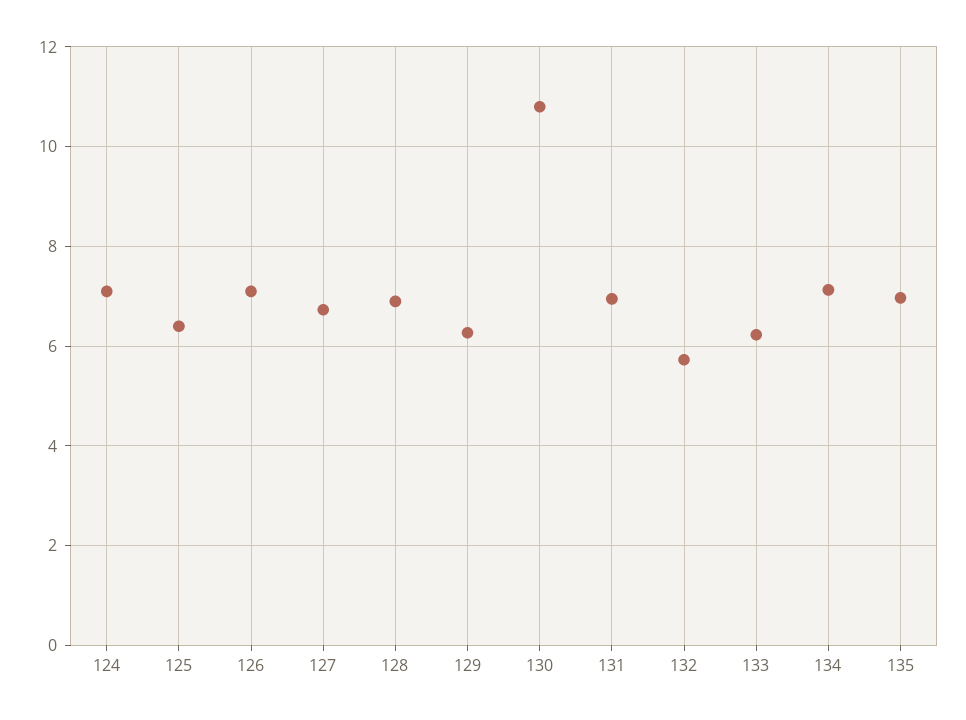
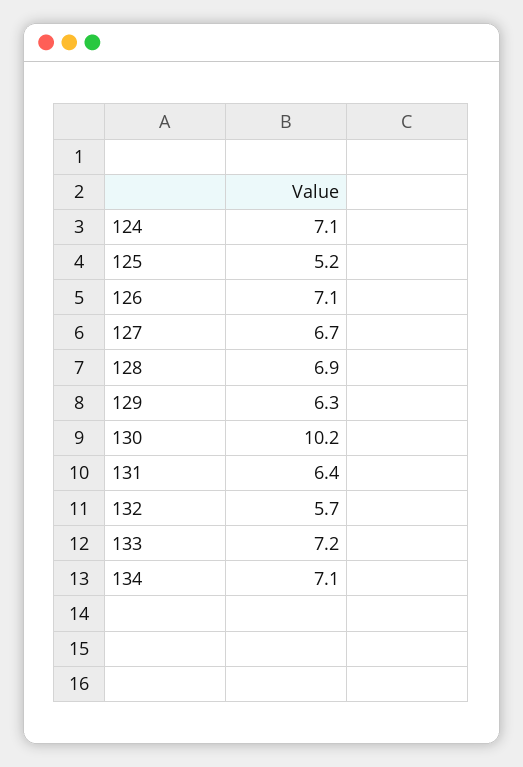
  {
    "124": 7.1,
-   "125": 6.4,
+   "125": 5.2,
    "126": 7.1,
    "127": 6.7,
    "128": 6.9,
    "129": 6.3,
-   "130": 10.8,
+   "130": 10.2,
-   "131": 7,
+   "131": 6.4,
    "132": 5.7,
-   "133": 6.2,
+   "133": 7.2,
-   "134": 7.1,
+   "134": 7.1
-   "135": 7
  }

